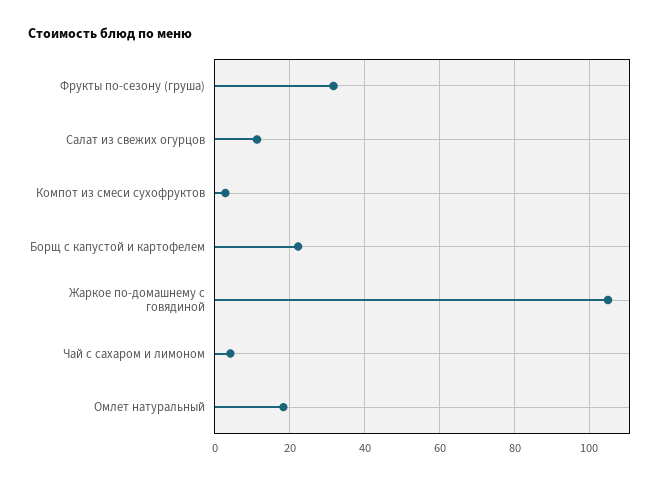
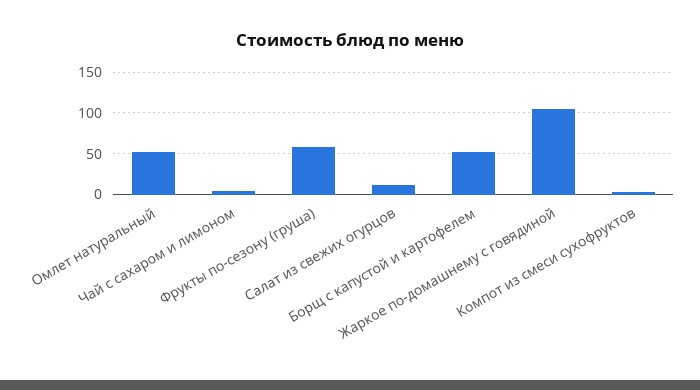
  {
-   "Фрукты по-сезону (груша)": 32,
+   "Фрукты по-сезону (груша)": 60,
    "Салат из свежих огурцов": 12,
    "Компот из смеси сухофруктов": 2,
-   "Борщ с капустой и картофелем": 22,
+   "Борщ с капустой и картофелем": 50,
    "Жаркое по-домашнему с говядиной": 104,
    "Чай с сахаром и лимоном": 4,
-   "Омлет натуральный": 18
+   "Омлет натуральный": 50
  }

